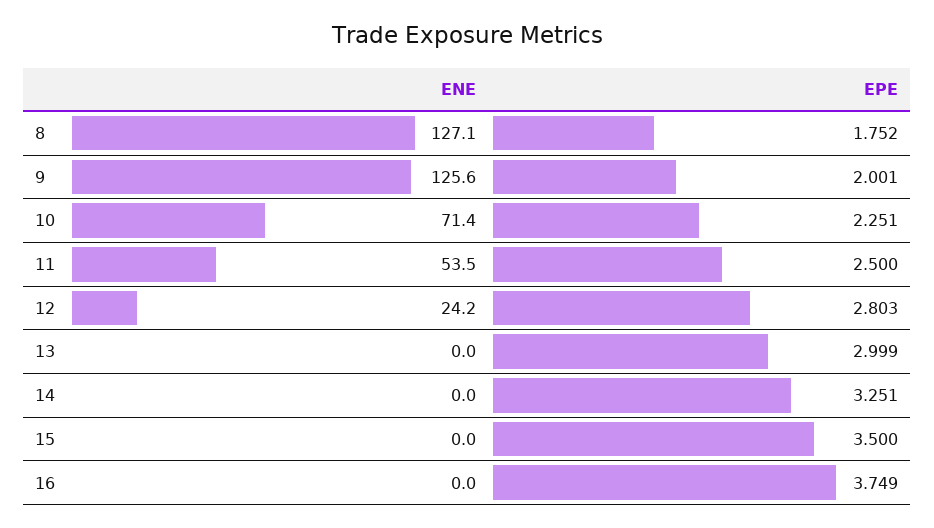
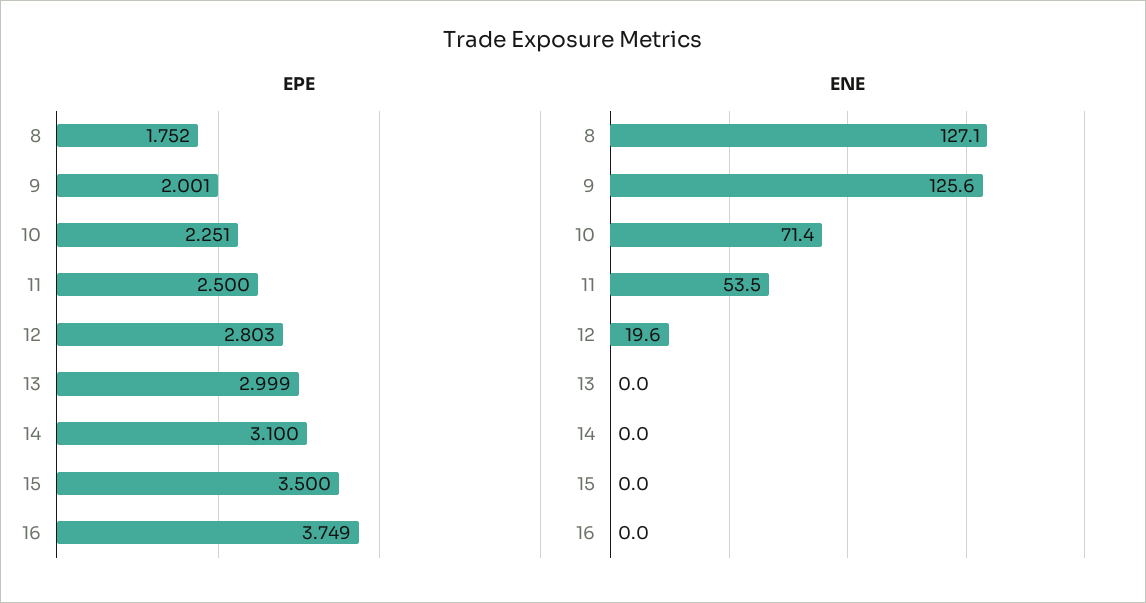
  {
    "ENE": {
      "8": 127.1,
      "9": 125.6,
      "10": 71.4,
      "11": 53.5,
-     "12": 24.2,
+     "12": 19.6,
      "13": 0,
      "14": 0,
      "15": 0,
      "16": 0
    },
    "EPE": {
      "8": 1.752,
      "9": 2.001,
      "10": 2.251,
      "11": 2.5,
      "12": 2.803,
      "13": 2.999,
-     "14": 3.251,
+     "14": 3.1,
      "15": 3.5,
      "16": 3.749
    }
  }

